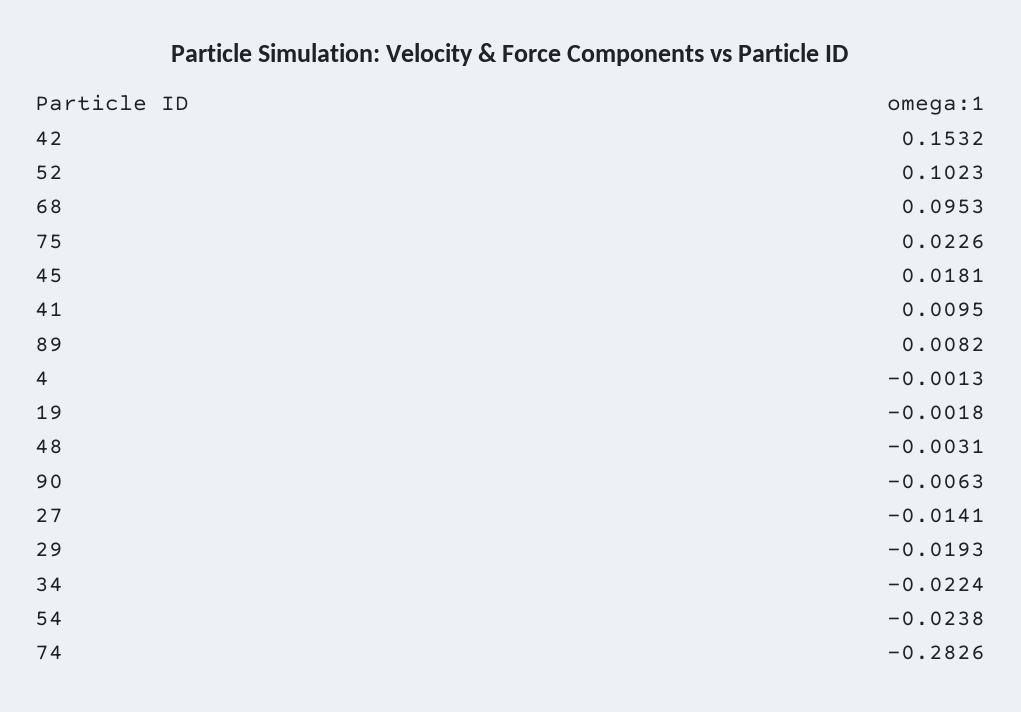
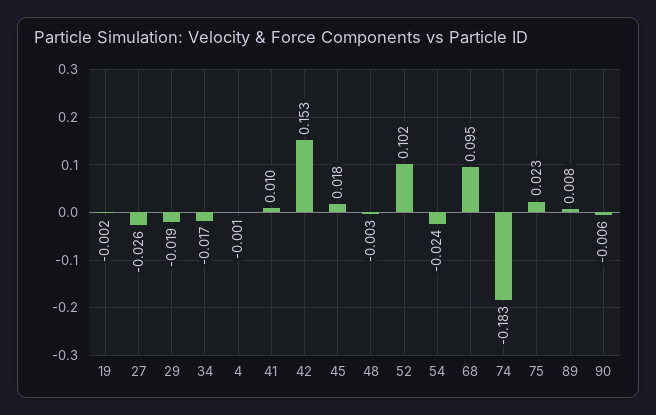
  {
    "42": 0.1532,
    "52": 0.1023,
    "68": 0.0953,
    "75": 0.0226,
    "45": 0.0181,
    "41": 0.0095,
    "89": 0.0082,
    "4": -0.0013,
    "19": -0.0018,
    "48": -0.0031,
    "90": -0.0063,
-   "27": -0.0141,
+   "27": -0.026,
    "29": -0.0193,
-   "34": -0.0224,
+   "34": -0.017,
    "54": -0.0238,
-   "74": -0.2826
+   "74": -0.183
  }

